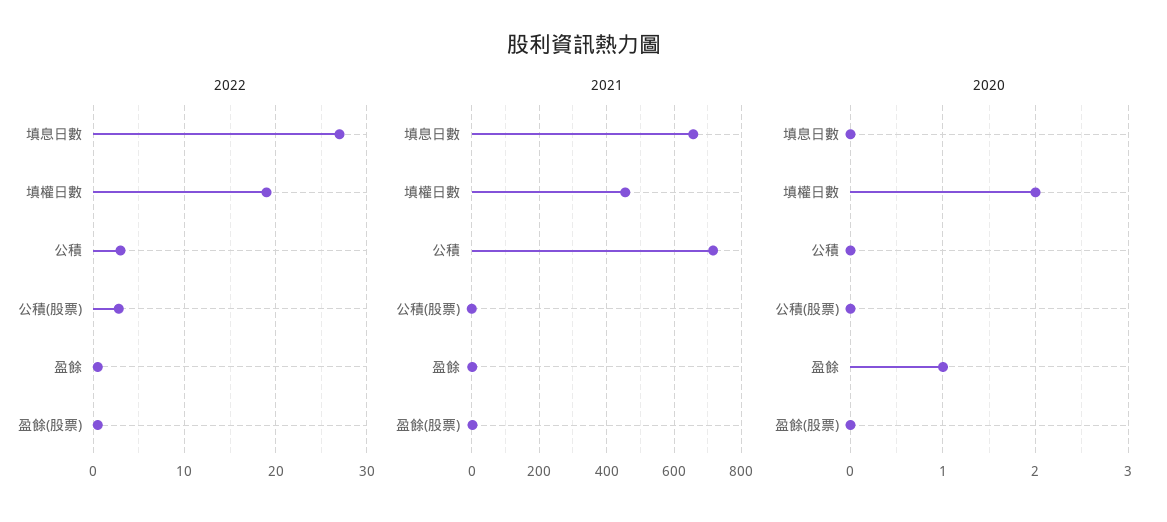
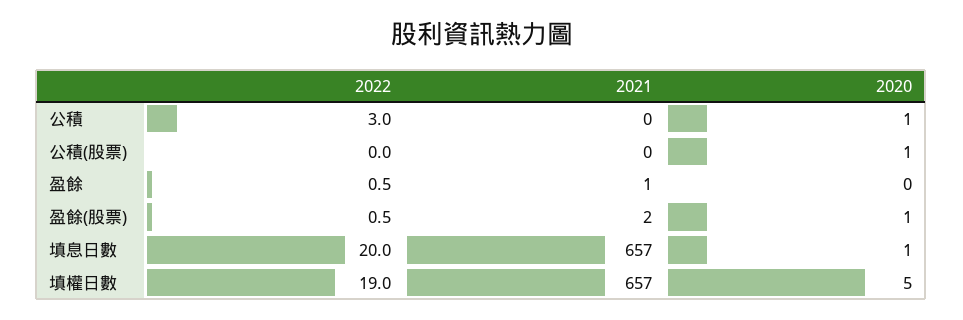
  {
    "2022": {
-     "填息日數": 27,
+     "填息日數": 20,
      "填權日數": 19,
      "公積": 3,
-     "公積(股票)": 3,
+     "公積(股票)": 0,
      "盈餘": 0.5,
      "盈餘(股票)": 0.5
    },
    "2021": {
      "填息日數": 657,
-     "填權日數": 460,
+     "填權日數": 657,
-     "公積": 720,
+     "公積": 0,
      "公積(股票)": 0,
      "盈餘": 1,
      "盈餘(股票)": 2
    },
    "2020": {
-     "填息日數": 0,
+     "填息日數": 1,
-     "填權日數": 2,
+     "填權日數": 5,
-     "公積": 0,
+     "公積": 1,
-     "公積(股票)": 0,
+     "公積(股票)": 1,
-     "盈餘": 1,
+     "盈餘": 0,
-     "盈餘(股票)": 0
+     "盈餘(股票)": 1
    }
  }

